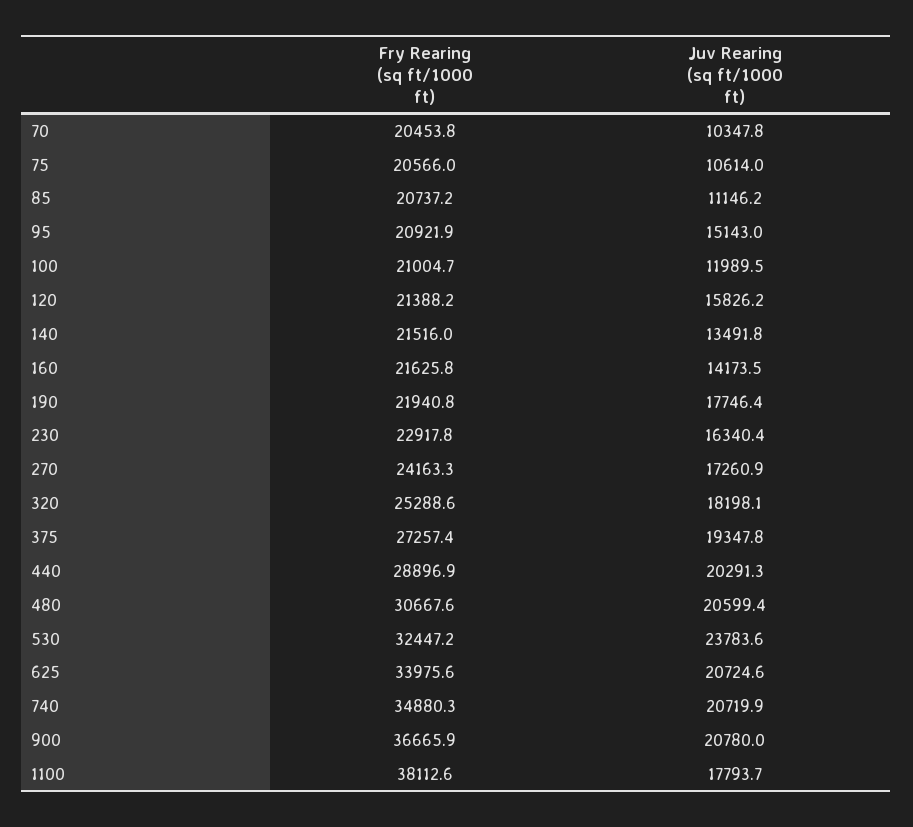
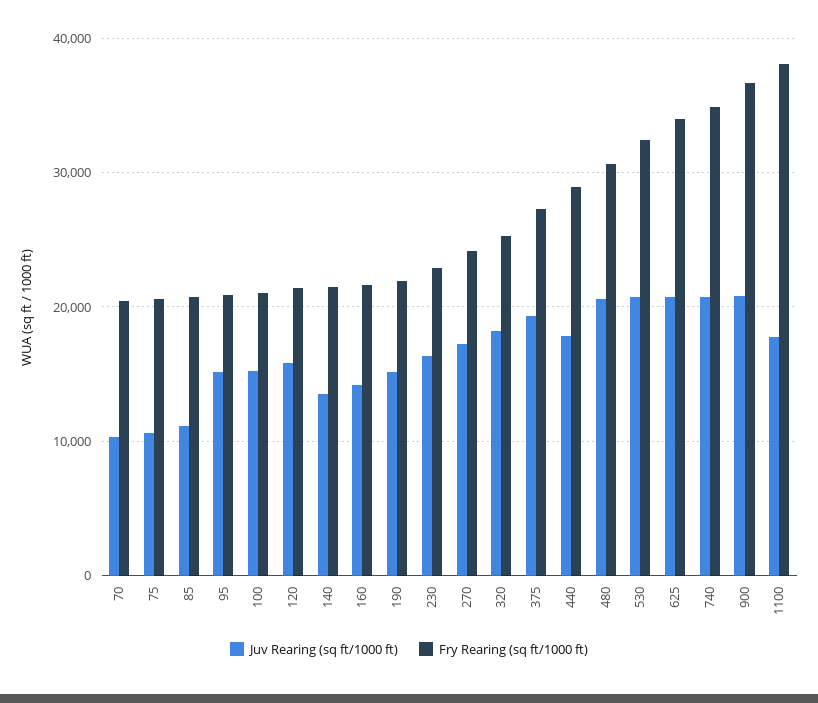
  {
    "Fry Rearing (sq ft/1000 ft)": {
      "70": 20453.8,
      "75": 20566,
      "85": 20737.2,
      "95": 20921.9,
      "100": 21004.7,
      "120": 21388.2,
      "140": 21516,
      "160": 21625.8,
      "190": 21940.8,
      "230": 22917.8,
      "270": 24163.3,
      "320": 25288.6,
      "375": 27257.4,
      "440": 28896.9,
      "480": 30667.6,
      "530": 32447.2,
      "625": 33975.6,
      "740": 34880.3,
      "900": 36665.9,
      "1100": 38112.6
    },
    "Juv Rearing (sq ft/1000 ft)": {
      "70": 10347.8,
      "75": 10614,
      "85": 11146.2,
      "95": 15143,
-     "100": 11989.5,
+     "100": 15000,
      "120": 15826.2,
      "140": 13491.8,
      "160": 14173.5,
-     "190": 17746.4,
+     "190": 15000,
      "230": 16340.4,
      "270": 17260.9,
      "320": 18198.1,
      "375": 19347.8,
-     "440": 20291.3,
+     "440": 18000,
      "480": 20599.4,
-     "530": 23783.6,
+     "530": 21000,
      "625": 20724.6,
      "740": 20719.9,
      "900": 20780,
      "1100": 17793.7
    }
  }

